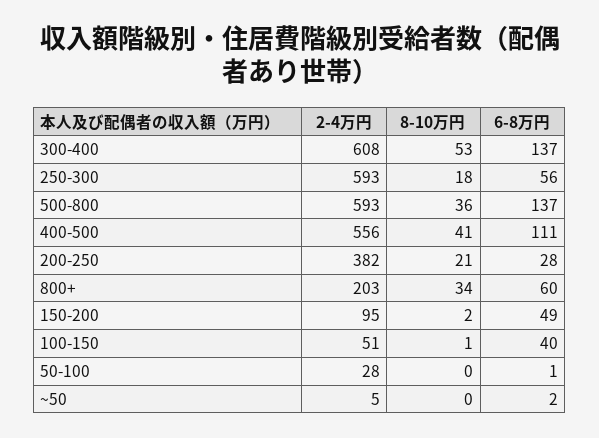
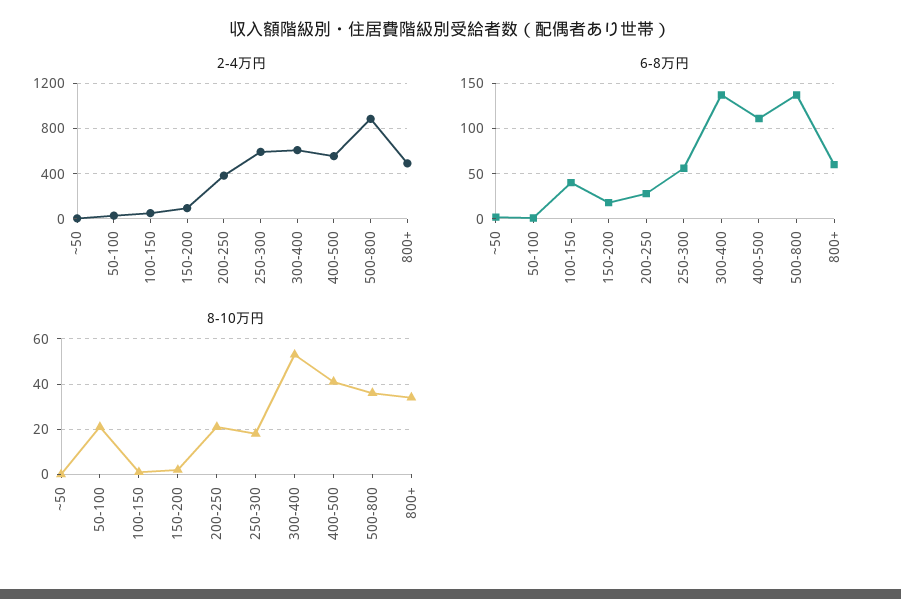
  {
    "2-4万円": {
      "300-400": 608,
      "250-300": 593,
-     "500-800": 593,
+     "500-800": 900,
      "400-500": 556,
      "200-250": 382,
-     "800+": 203,
+     "800+": 500,
      "150-200": 95,
      "100-150": 51,
      "50-100": 28,
      "~50": 5
    },
    "8-10万円": {
      "300-400": 53,
      "250-300": 18,
      "500-800": 36,
      "400-500": 41,
      "200-250": 21,
      "800+": 34,
      "150-200": 2,
      "100-150": 1,
-     "50-100": 0,
+     "50-100": 20,
      "~50": 0
    },
    "6-8万円": {
      "300-400": 137,
      "250-300": 56,
      "500-800": 137,
      "400-500": 111,
      "200-250": 28,
      "800+": 60,
-     "150-200": 49,
+     "150-200": 20,
      "100-150": 40,
      "50-100": 1,
      "~50": 2
    }
  }

